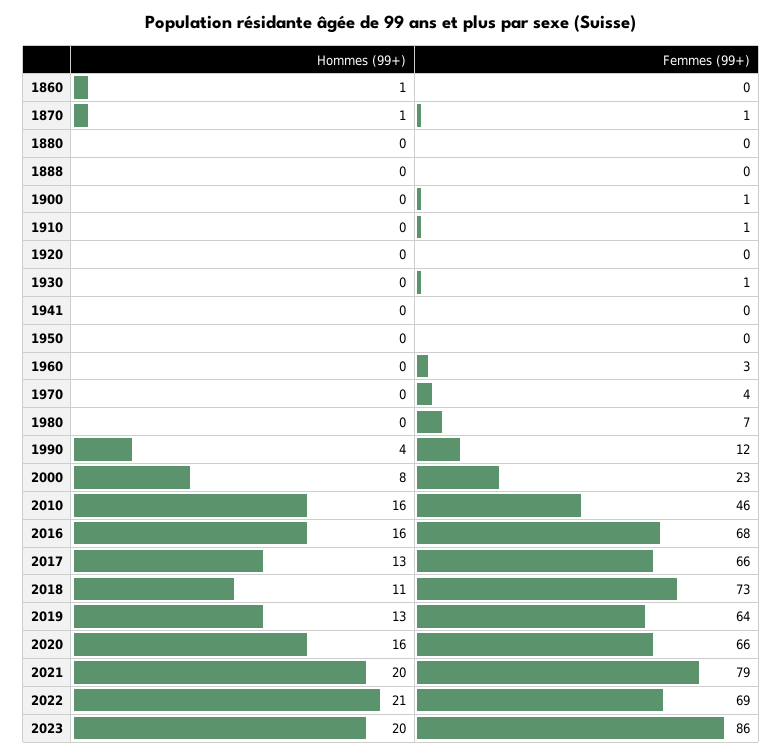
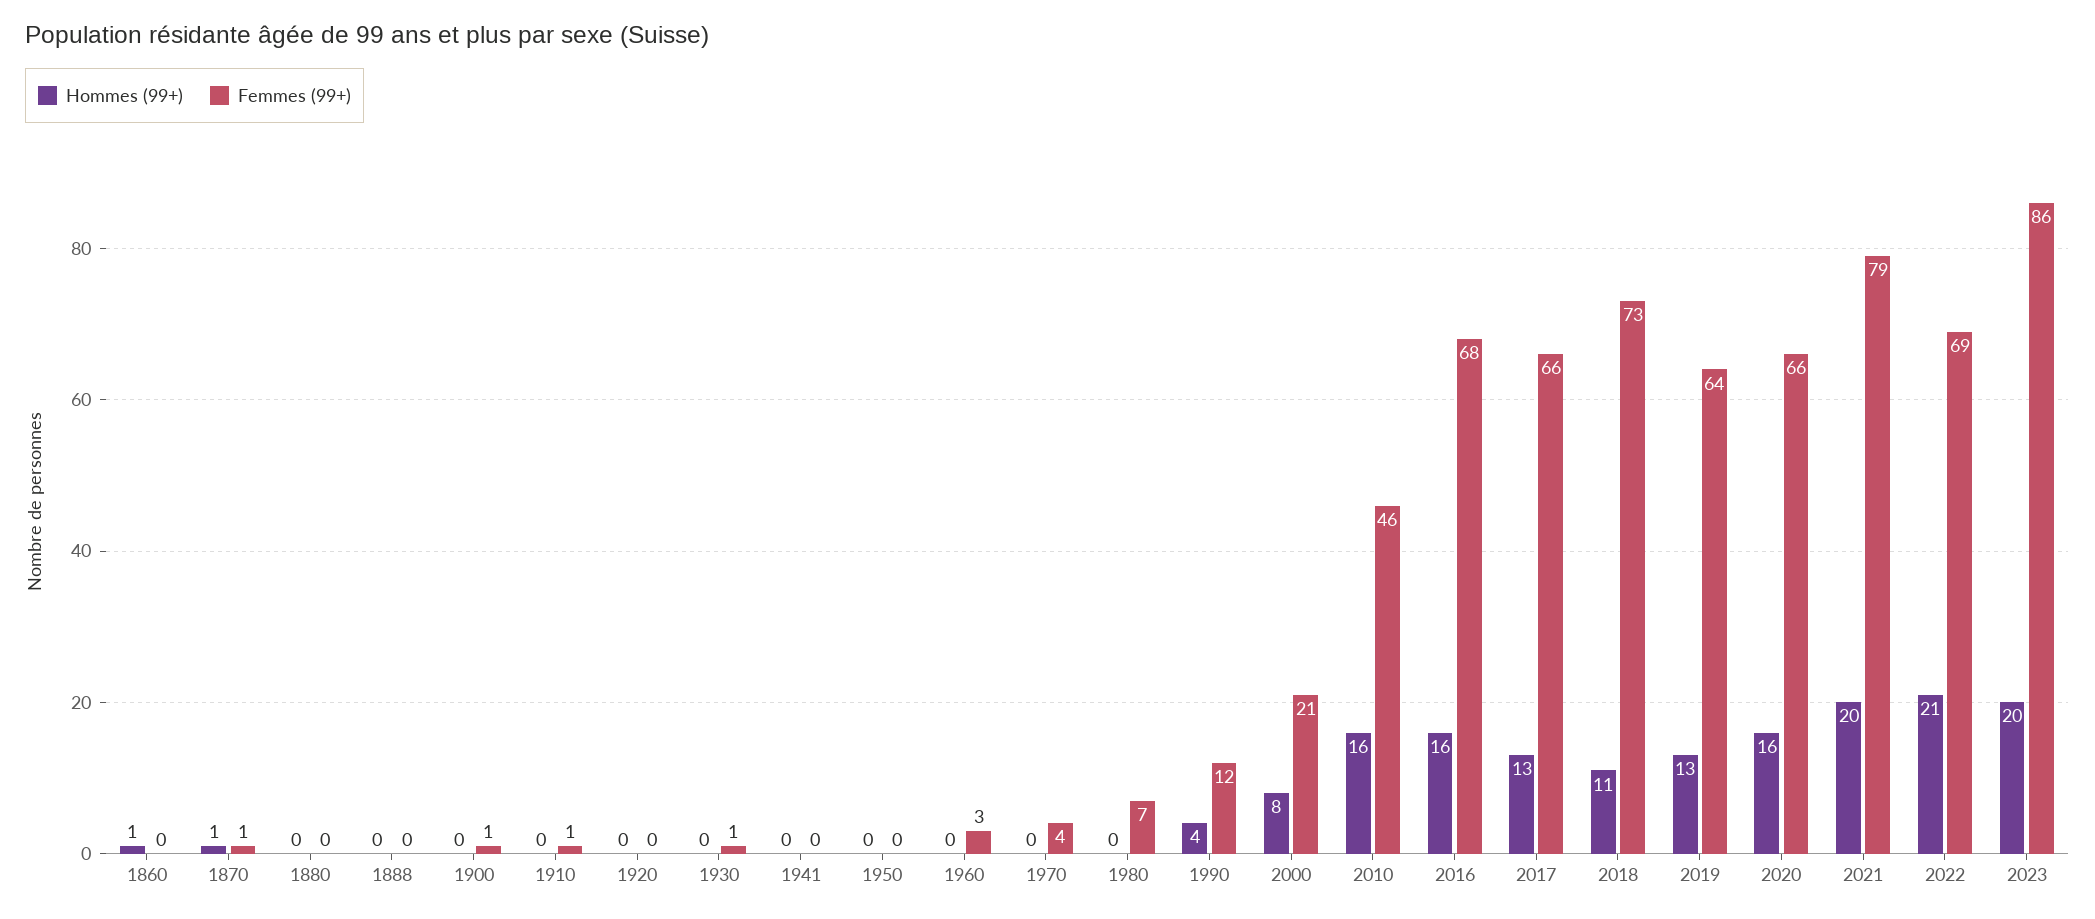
  {
    "Hommes (99+)": {
      "1860": 1,
      "1870": 1,
      "1880": 0,
      "1888": 0,
      "1900": 0,
      "1910": 0,
      "1920": 0,
      "1930": 0,
      "1941": 0,
      "1950": 0,
      "1960": 0,
      "1970": 0,
      "1980": 0,
      "1990": 4,
      "2000": 8,
      "2010": 16,
      "2016": 16,
      "2017": 13,
      "2018": 11,
      "2019": 13,
      "2020": 16,
      "2021": 20,
      "2022": 21,
      "2023": 20
    },
    "Femmes (99+)": {
      "1860": 0,
      "1870": 1,
      "1880": 0,
      "1888": 0,
      "1900": 1,
      "1910": 1,
      "1920": 0,
      "1930": 1,
      "1941": 0,
      "1950": 0,
      "1960": 3,
      "1970": 4,
      "1980": 7,
      "1990": 12,
-     "2000": 23,
+     "2000": 21,
      "2010": 46,
      "2016": 68,
      "2017": 66,
      "2018": 73,
      "2019": 64,
      "2020": 66,
      "2021": 79,
      "2022": 69,
      "2023": 86
    }
  }

